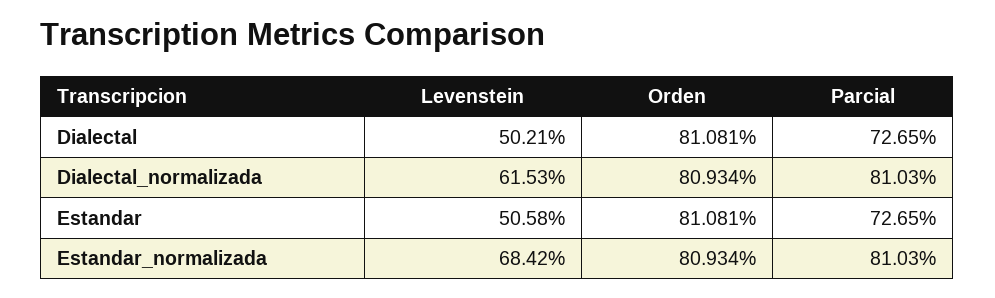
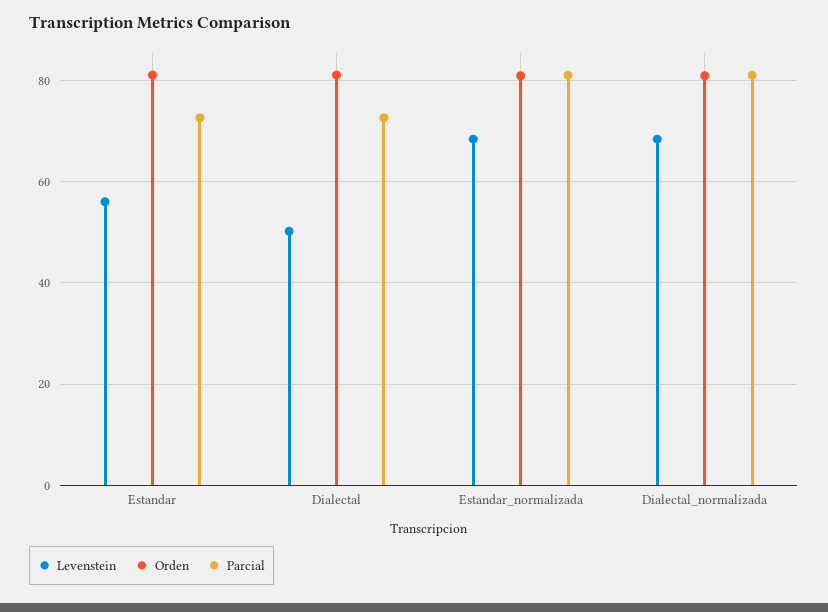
  {
    "Levenstein": {
      "Dialectal": 50.21,
-     "Dialectal_normalizada": 61.53,
+     "Dialectal_normalizada": 68,
-     "Estandar": 50.58,
+     "Estandar": 56,
      "Estandar_normalizada": 68.42
    },
    "Orden": {
      "Dialectal": 81.081,
      "Dialectal_normalizada": 80.934,
      "Estandar": 81.081,
      "Estandar_normalizada": 80.934
    },
    "Parcial": {
      "Dialectal": 72.65,
      "Dialectal_normalizada": 81.03,
      "Estandar": 72.65,
      "Estandar_normalizada": 81.03
    }
  }

